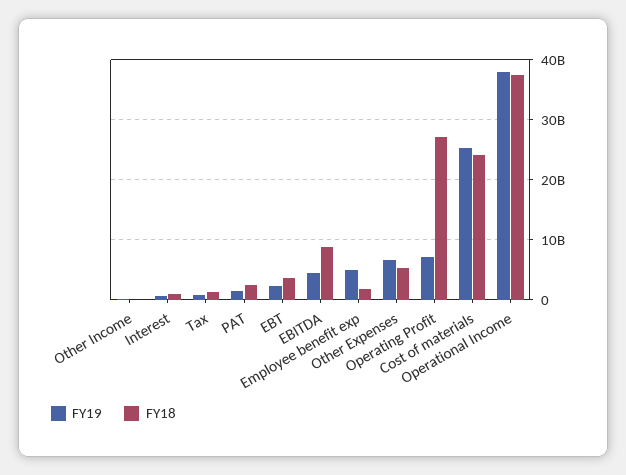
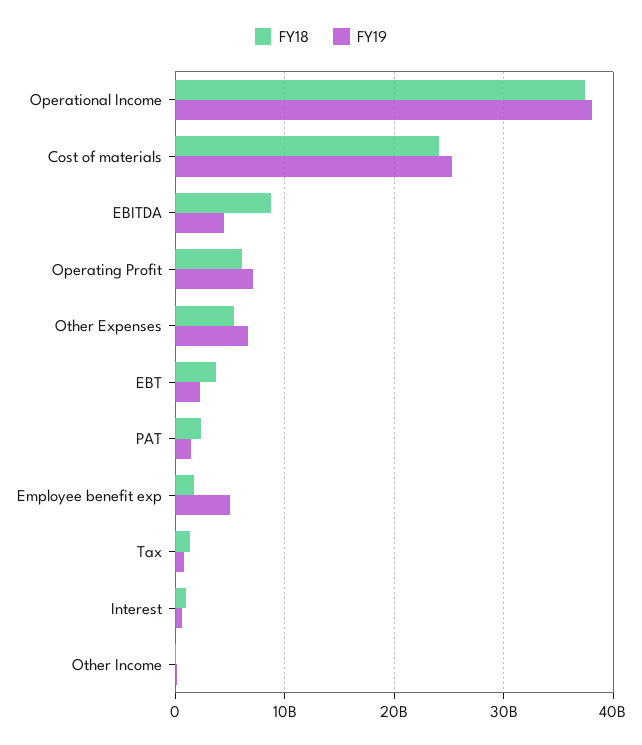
  {
    "FY19": {
      "Other Income": 0,
      "Interest": 1000000000,
      "Tax": 1000000000,
      "PAT": 1000000000,
      "EBT": 2000000000,
      "EBITDA": 4000000000,
      "Employee benefit exp": 5000000000,
      "Other Expenses": 7000000000,
      "Operating Profit": 7000000000,
      "Cost of materials": 25000000000,
      "Operational Income": 38000000000
    },
    "FY18": {
      "Other Income": 0,
      "Interest": 1000000000,
      "Tax": 1000000000,
      "PAT": 2000000000,
      "EBT": 4000000000,
      "EBITDA": 9000000000,
      "Employee benefit exp": 2000000000,
      "Other Expenses": 5000000000,
-     "Operating Profit": 27000000000,
+     "Operating Profit": 6000000000,
      "Cost of materials": 24000000000,
      "Operational Income": 37000000000
    }
  }

